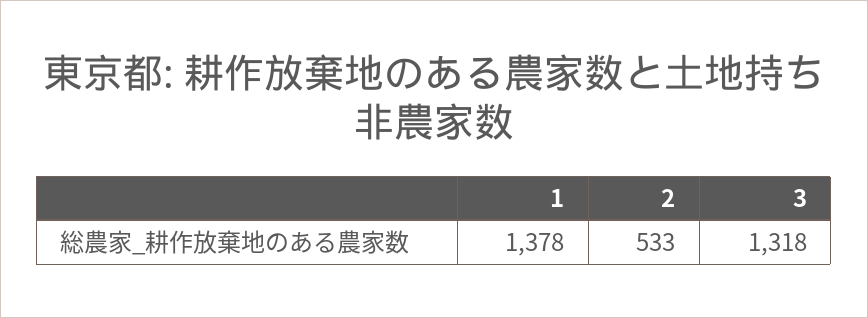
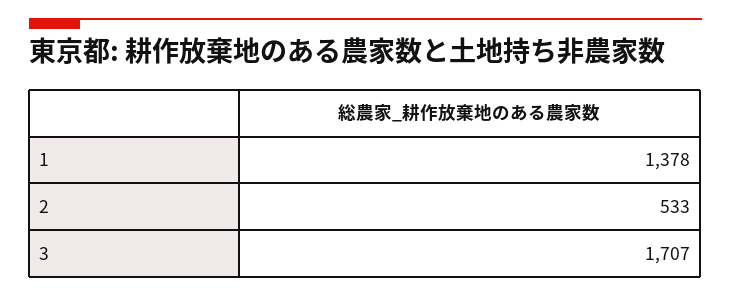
  {
    "1": 1378,
    "2": 533,
-   "3": 1318
+   "3": 1707
  }

